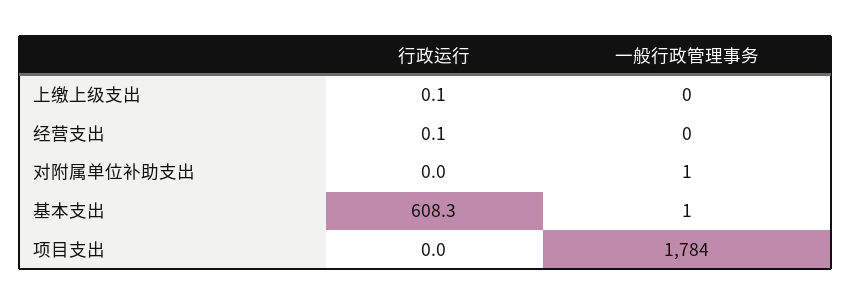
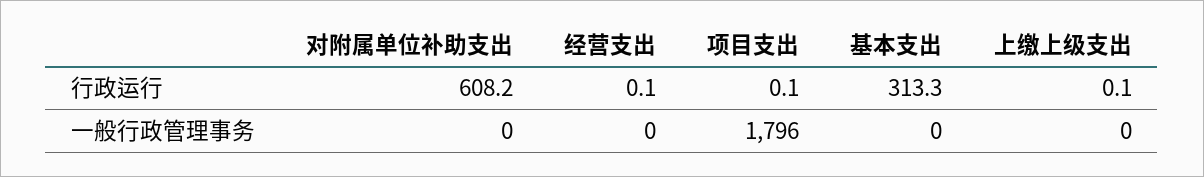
  {
    "行政运行": {
      "上缴上级支出": 0.1,
      "经营支出": 0.1,
-     "对附属单位补助支出": 0,
+     "对附属单位补助支出": 608.2,
-     "基本支出": 608.3,
+     "基本支出": 313.3,
-     "项目支出": 0
+     "项目支出": 0.1
    },
    "一般行政管理事务": {
      "上缴上级支出": 0,
      "经营支出": 0,
-     "对附属单位补助支出": 1,
+     "对附属单位补助支出": 0,
-     "基本支出": 1,
+     "基本支出": 0,
-     "项目支出": 1784
+     "项目支出": 1796
    }
  }

